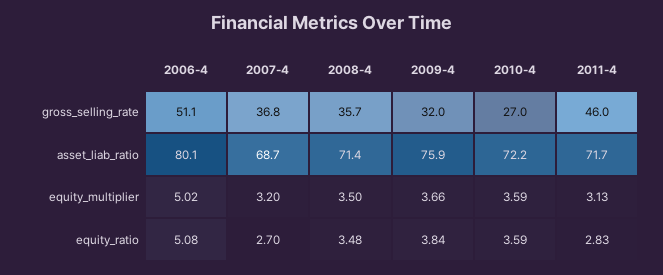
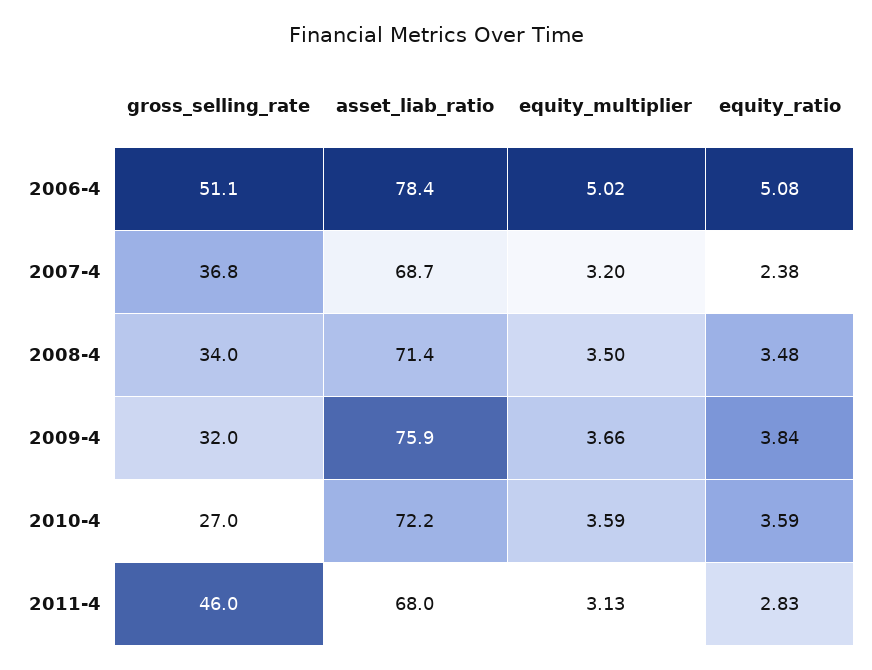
  {
    "2006-4": {
      "gross_selling_rate": 51.1,
-     "asset_liab_ratio": 80.1,
+     "asset_liab_ratio": 78.4,
      "equity_multiplier": 5.02,
      "equity_ratio": 5.08
    },
    "2007-4": {
      "gross_selling_rate": 36.8,
      "asset_liab_ratio": 68.7,
      "equity_multiplier": 3.2,
-     "equity_ratio": 2.7
+     "equity_ratio": 2.38
    },
    "2008-4": {
-     "gross_selling_rate": 35.7,
+     "gross_selling_rate": 34,
      "asset_liab_ratio": 71.4,
      "equity_multiplier": 3.5,
      "equity_ratio": 3.48
    },
    "2009-4": {
      "gross_selling_rate": 32,
      "asset_liab_ratio": 75.9,
      "equity_multiplier": 3.66,
      "equity_ratio": 3.84
    },
    "2010-4": {
      "gross_selling_rate": 27,
      "asset_liab_ratio": 72.2,
      "equity_multiplier": 3.59,
      "equity_ratio": 3.59
    },
    "2011-4": {
      "gross_selling_rate": 46,
-     "asset_liab_ratio": 71.7,
+     "asset_liab_ratio": 68,
      "equity_multiplier": 3.13,
      "equity_ratio": 2.83
    }
  }

